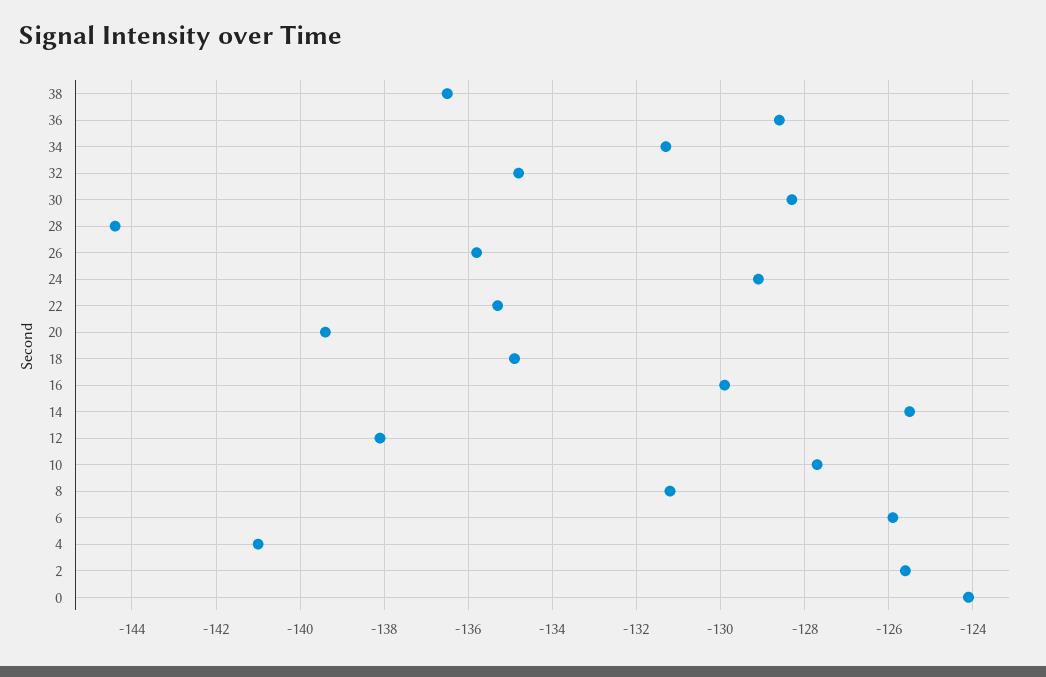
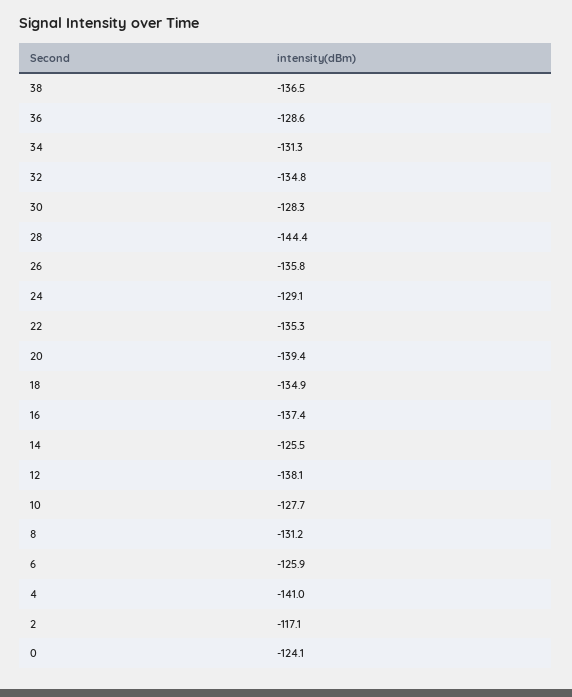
  {
    "38": -136.5,
    "36": -128.6,
    "34": -131.3,
    "32": -134.8,
    "30": -128.3,
    "28": -144.4,
    "26": -135.8,
    "24": -129.1,
    "22": -135.3,
    "20": -139.4,
    "18": -134.9,
-   "16": -130,
+   "16": -137.4,
    "14": -125.5,
    "12": -138.1,
    "10": -127.7,
    "8": -131.2,
    "6": -125.9,
    "4": -141,
-   "2": -125.5,
+   "2": -117.1,
    "0": -124.1
  }

